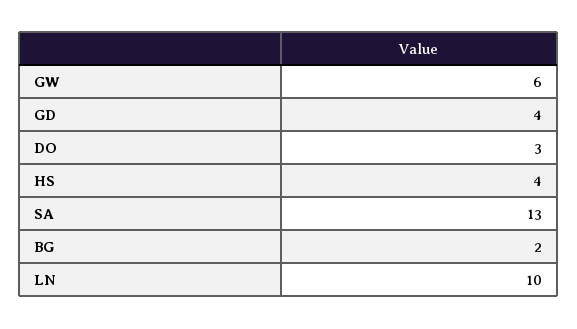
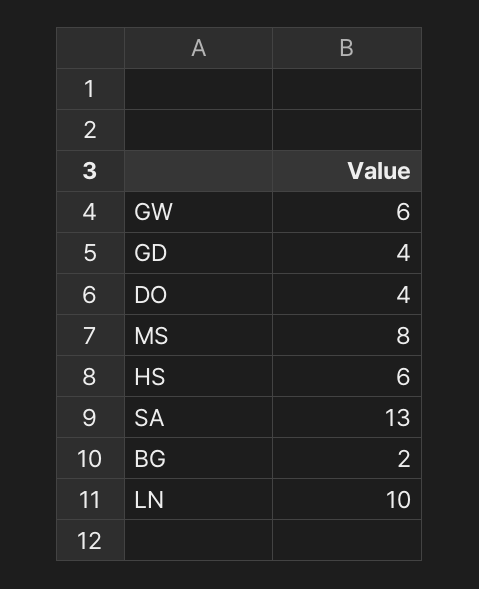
  {
    "GW": 6,
    "GD": 4,
-   "DO": 3,
+   "DO": 4,
-   "HS": 4,
+   "HS": 6,
    "SA": 13,
    "BG": 2,
-   "LN": 10
+   "LN": 10,
+   "MS": 8
  }

